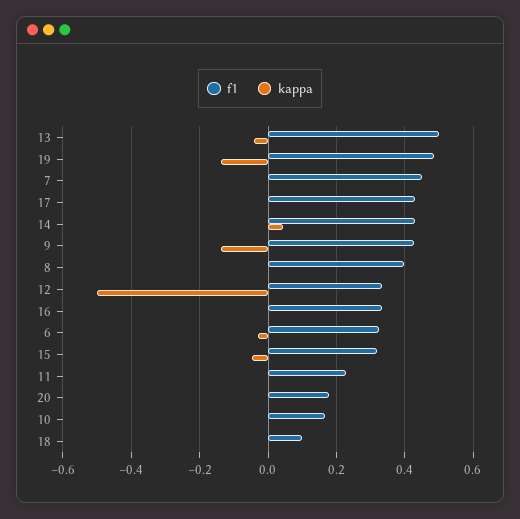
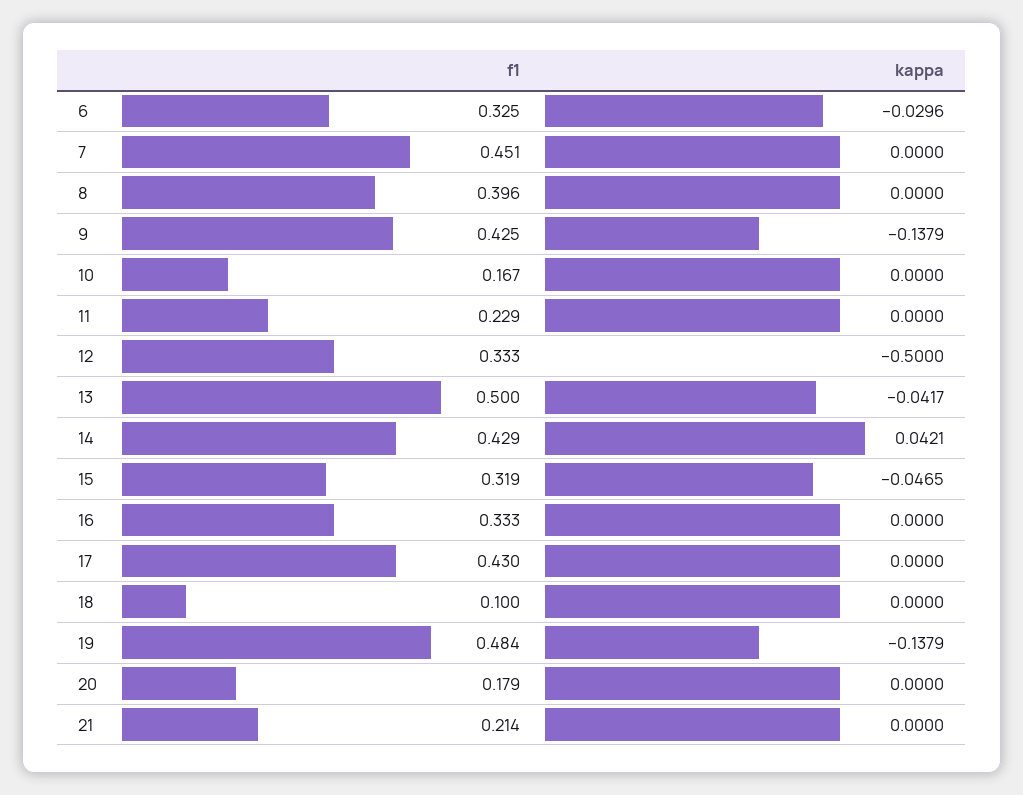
  {
    "f1": {
      "13": 0.5,
      "19": 0.484,
      "7": 0.451,
      "17": 0.43,
      "14": 0.429,
      "9": 0.425,
      "8": 0.396,
      "12": 0.333,
      "16": 0.333,
      "6": 0.325,
      "15": 0.319,
      "11": 0.229,
      "20": 0.179,
      "10": 0.167,
-     "18": 0.1
+     "18": 0.1,
+     "21": 0.214
    },
    "kappa": {
      "13": -0.0417,
      "19": -0.1379,
      "7": 0,
      "17": 0,
      "14": 0.0421,
      "9": -0.1379,
      "8": 0,
      "12": -0.5,
      "16": 0,
      "6": -0.0296,
      "15": -0.0465,
      "11": 0,
      "20": 0,
      "10": 0,
-     "18": 0
+     "18": 0,
+     "21": 0
    }
  }

